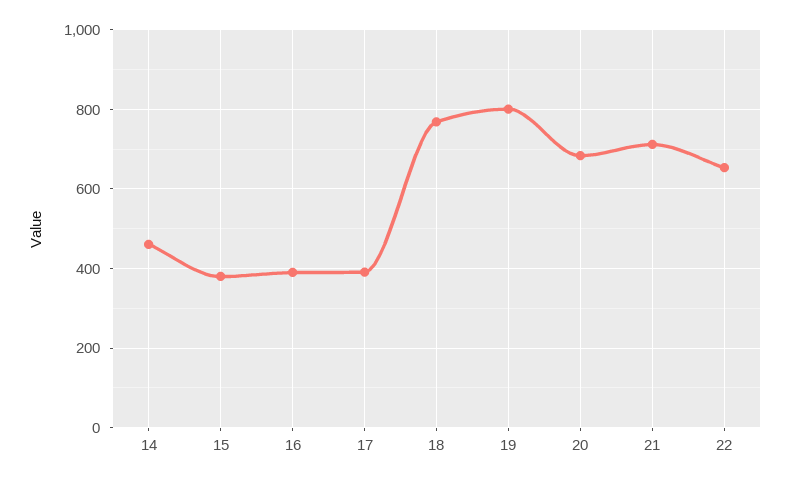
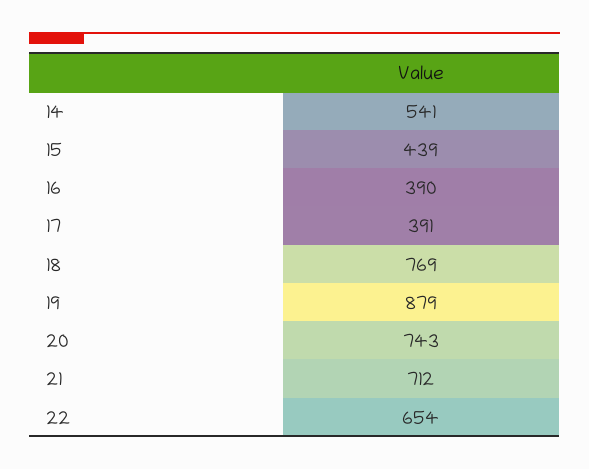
  {
-   "14": 460,
+   "14": 541,
-   "15": 380,
+   "15": 439,
    "16": 390,
    "17": 391,
    "18": 769,
-   "19": 800,
+   "19": 879,
-   "20": 680,
+   "20": 743,
    "21": 712,
    "22": 654
  }

